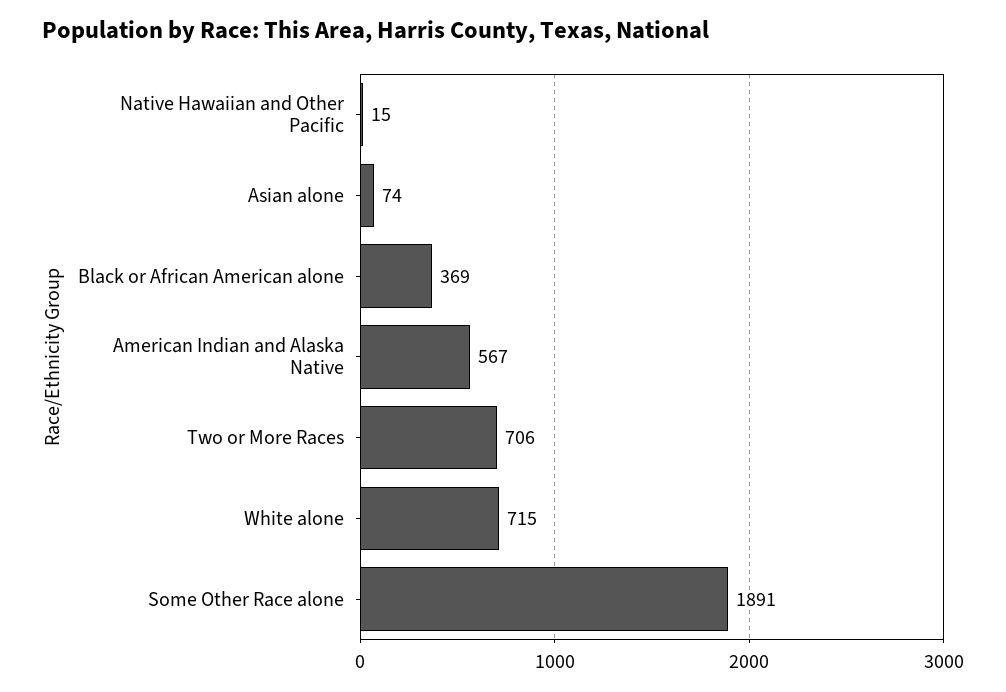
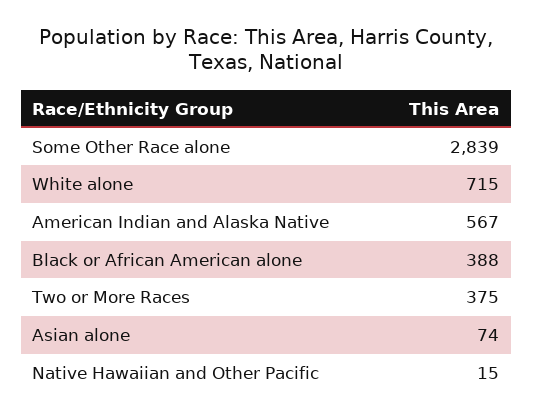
  {
    "Native Hawaiian and Other Pacific": 15,
    "Asian alone": 74,
-   "Black or African American alone": 369,
+   "Black or African American alone": 388,
    "American Indian and Alaska Native": 567,
-   "Two or More Races": 706,
+   "Two or More Races": 375,
    "White alone": 715,
-   "Some Other Race alone": 1891
+   "Some Other Race alone": 2839
  }

